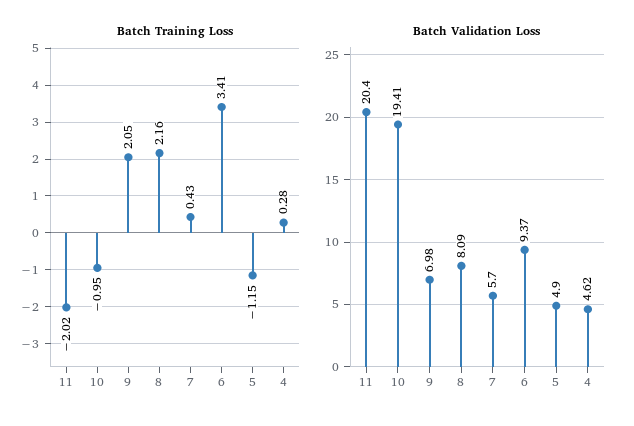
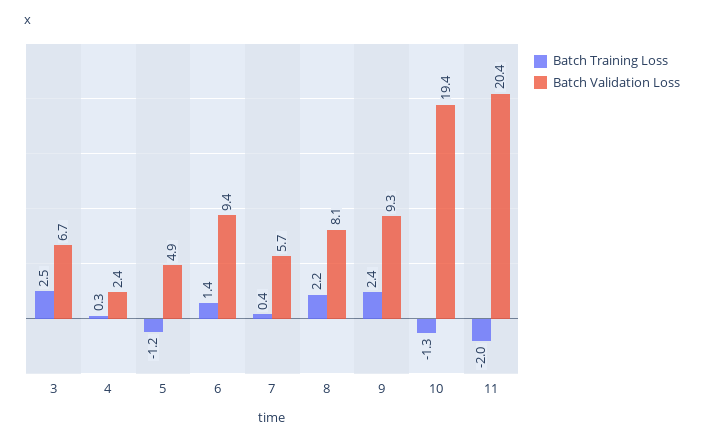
  {
    "Batch Training Loss": {
      "11": -2.02,
-     "10": -0.95,
+     "10": -1.3,
-     "9": 2.05,
+     "9": 2.4,
      "8": 2.16,
      "7": 0.43,
-     "6": 3.41,
+     "6": 1.4,
      "5": -1.15,
-     "4": 0.28
+     "4": 0.28,
+     "3": 2.5
    },
    "Batch Validation Loss": {
      "11": 20.4,
      "10": 19.41,
-     "9": 6.98,
+     "9": 9.3,
      "8": 8.09,
      "7": 5.7,
      "6": 9.37,
      "5": 4.9,
-     "4": 4.62
+     "4": 2.4,
+     "3": 6.7
    }
  }

